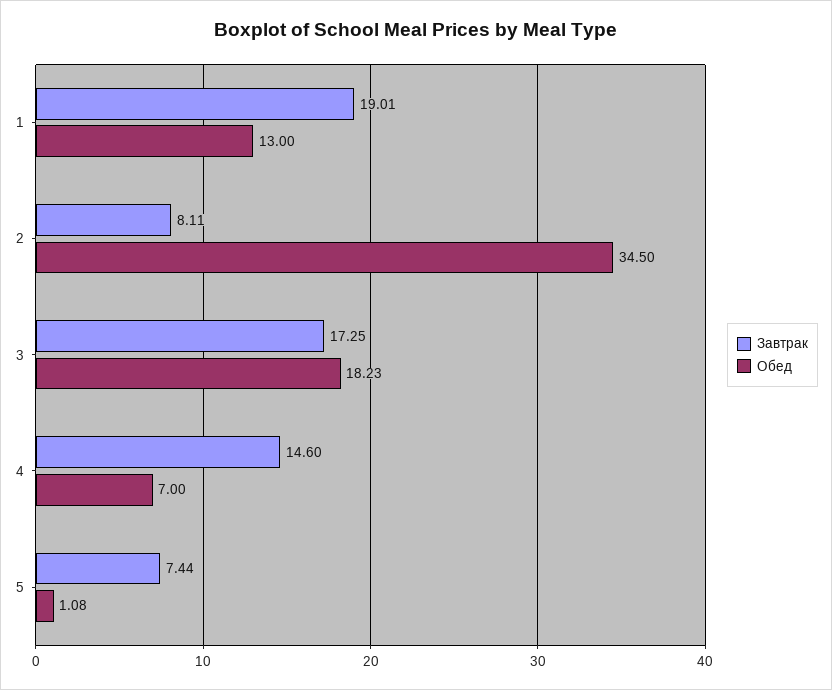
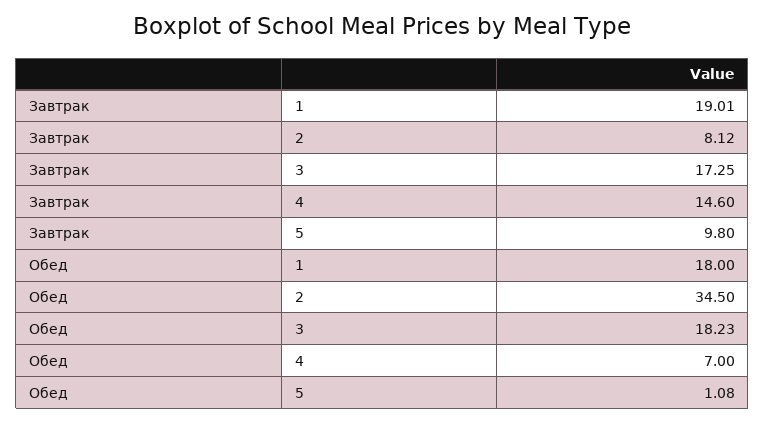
  {
    "Завтрак": {
      "1": 19.01,
-     "2": 8.11,
+     "2": 8.12,
      "3": 17.25,
      "4": 14.6,
-     "5": 7.44
+     "5": 9.8
    },
    "Обед": {
-     "1": 13,
+     "1": 18,
      "2": 34.5,
      "3": 18.23,
      "4": 7,
      "5": 1.08
    }
  }

